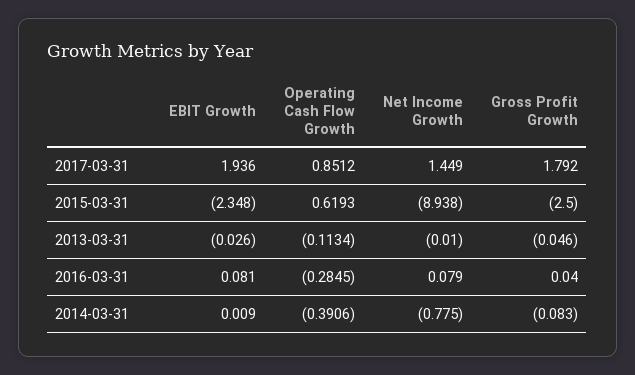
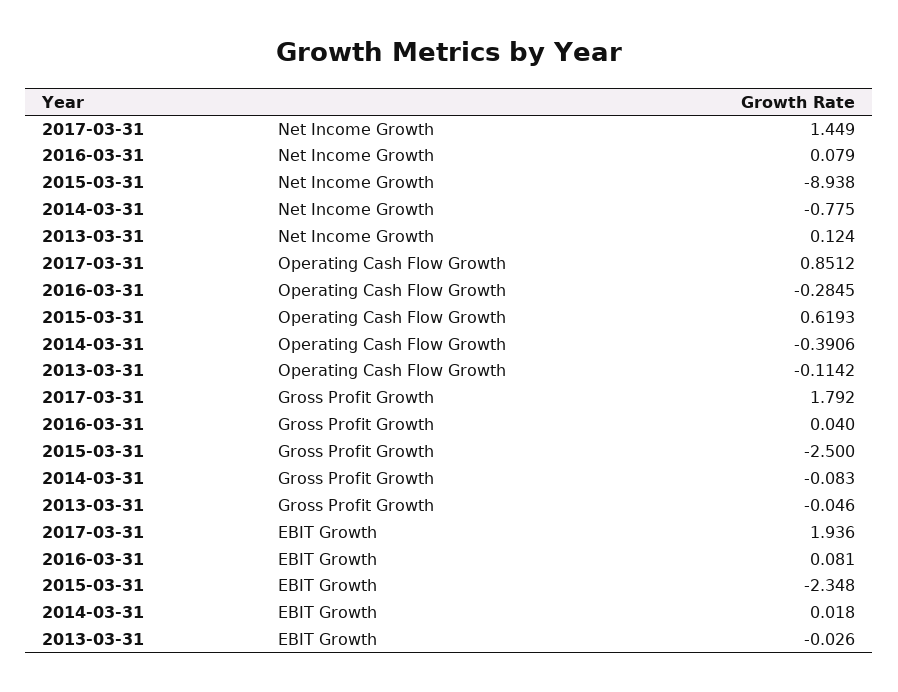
  {
    "EBIT Growth": {
      "2017-03-31": 1.936,
      "2015-03-31": -2.348,
      "2013-03-31": -0.026,
      "2016-03-31": 0.081,
-     "2014-03-31": 0.009
+     "2014-03-31": 0.018
    },
    "Operating Cash Flow Growth": {
      "2017-03-31": 0.8512,
      "2015-03-31": 0.6193,
-     "2013-03-31": -0.1134,
+     "2013-03-31": -0.1142,
      "2016-03-31": -0.2845,
      "2014-03-31": -0.3906
    },
    "Net Income Growth": {
      "2017-03-31": 1.449,
      "2015-03-31": -8.938,
-     "2013-03-31": -0.01,
+     "2013-03-31": 0.124,
      "2016-03-31": 0.079,
      "2014-03-31": -0.775
    },
    "Gross Profit Growth": {
      "2017-03-31": 1.792,
      "2015-03-31": -2.5,
      "2013-03-31": -0.046,
      "2016-03-31": 0.04,
      "2014-03-31": -0.083
    }
  }

